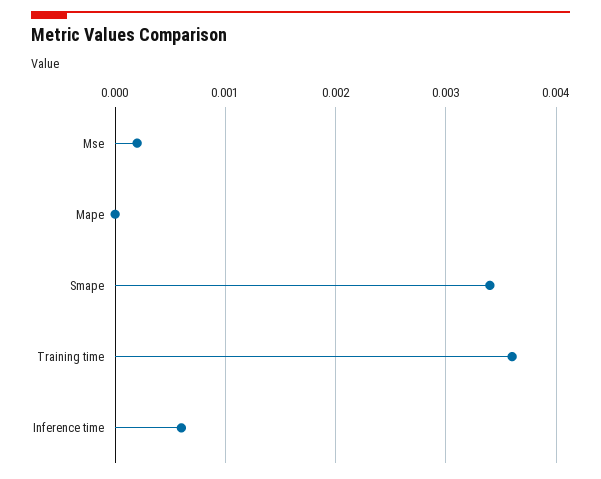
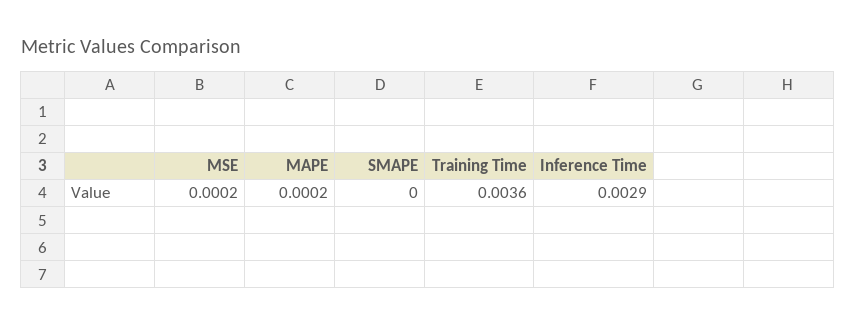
  {
    "Mse": 0.0002,
-   "Mape": 0,
+   "Mape": 0.0002,
-   "Smape": 0.0034,
+   "Smape": 0,
    "Training time": 0.0036,
-   "Inference time": 0.0006
+   "Inference time": 0.0029
  }

